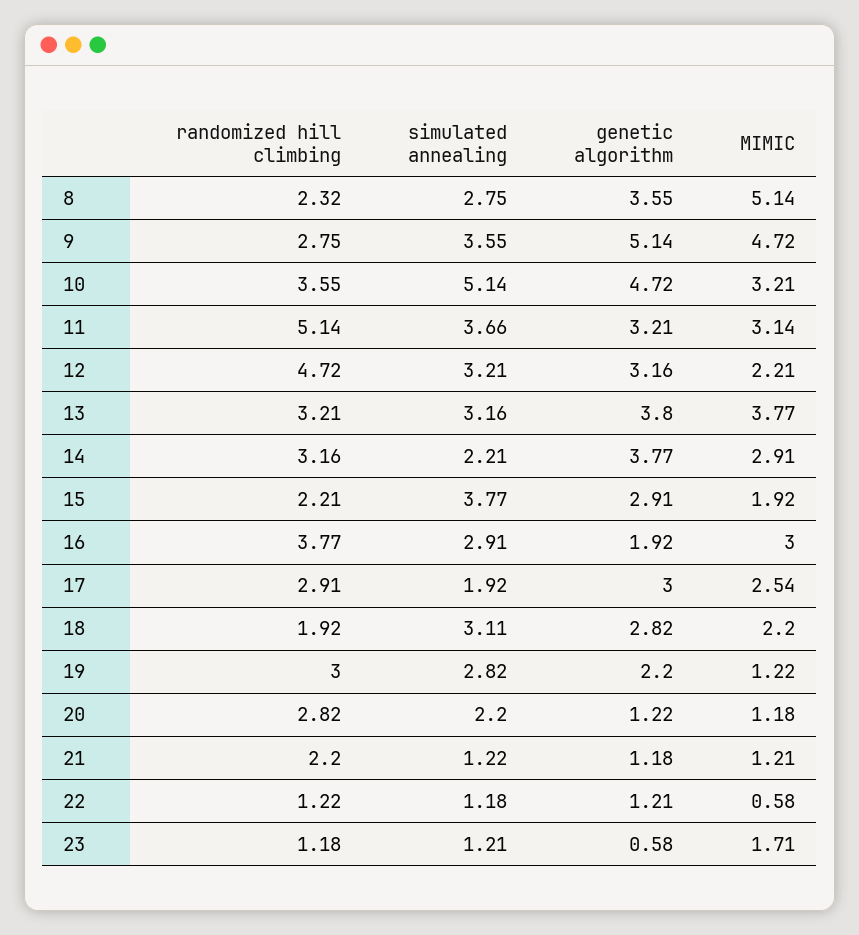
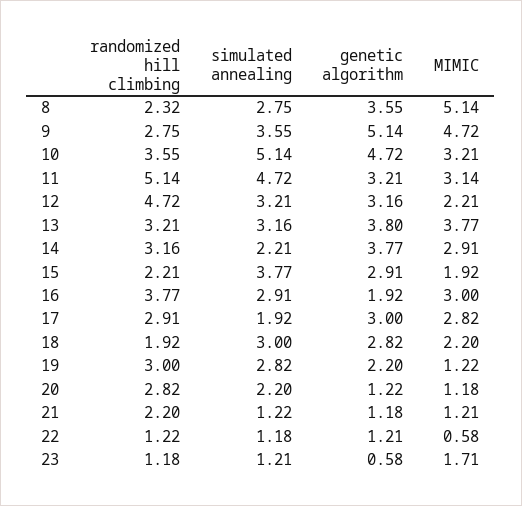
  {
    "randomized hill climbing": {
      "8": 2.32,
      "9": 2.75,
      "10": 3.55,
      "11": 5.14,
      "12": 4.72,
      "13": 3.21,
      "14": 3.16,
      "15": 2.21,
      "16": 3.77,
      "17": 2.91,
      "18": 1.92,
      "19": 3,
      "20": 2.82,
      "21": 2.2,
      "22": 1.22,
      "23": 1.18
    },
    "simulated annealing": {
      "8": 2.75,
      "9": 3.55,
      "10": 5.14,
-     "11": 3.66,
+     "11": 4.72,
      "12": 3.21,
      "13": 3.16,
      "14": 2.21,
      "15": 3.77,
      "16": 2.91,
      "17": 1.92,
-     "18": 3.11,
+     "18": 3,
      "19": 2.82,
      "20": 2.2,
      "21": 1.22,
      "22": 1.18,
      "23": 1.21
    },
    "genetic algorithm": {
      "8": 3.55,
      "9": 5.14,
      "10": 4.72,
      "11": 3.21,
      "12": 3.16,
      "13": 3.8,
      "14": 3.77,
      "15": 2.91,
      "16": 1.92,
      "17": 3,
      "18": 2.82,
      "19": 2.2,
      "20": 1.22,
      "21": 1.18,
      "22": 1.21,
      "23": 0.58
    },
    "MIMIC": {
      "8": 5.14,
      "9": 4.72,
      "10": 3.21,
      "11": 3.14,
      "12": 2.21,
      "13": 3.77,
      "14": 2.91,
      "15": 1.92,
      "16": 3,
-     "17": 2.54,
+     "17": 2.82,
      "18": 2.2,
      "19": 1.22,
      "20": 1.18,
      "21": 1.21,
      "22": 0.58,
      "23": 1.71
    }
  }

